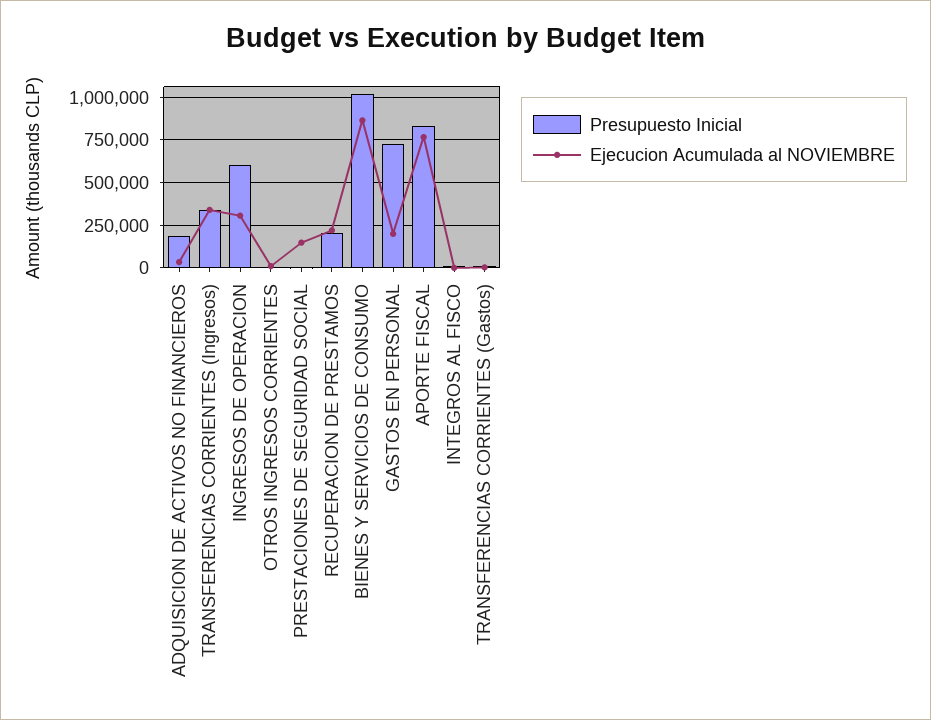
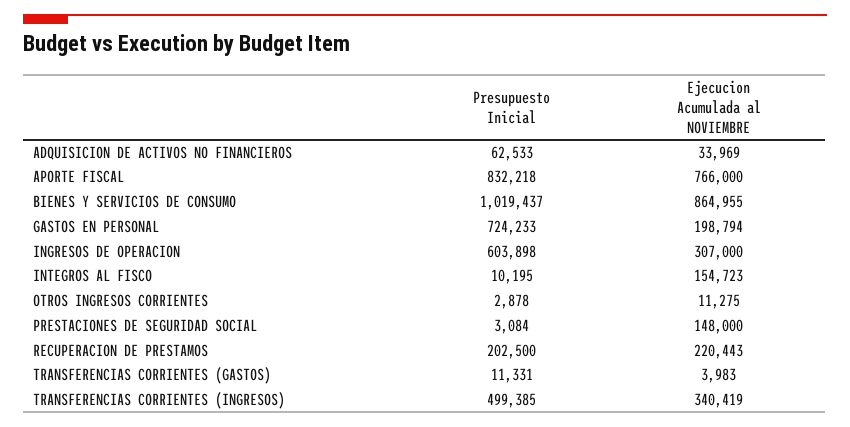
  {
    "Presupuesto Inicial": {
-     "ADQUISICION DE ACTIVOS NO FINANCIEROS": 200000,
+     "ADQUISICION DE ACTIVOS NO FINANCIEROS": 62533,
-     "TRANSFERENCIAS CORRIENTES (Ingresos)": 350000,
+     "TRANSFERENCIAS CORRIENTES (Ingresos)": 499385,
      "INGRESOS DE OPERACION": 603898,
      "OTROS INGRESOS CORRIENTES": 2878,
      "PRESTACIONES DE SEGURIDAD SOCIAL": 3084,
      "RECUPERACION DE PRESTAMOS": 202500,
      "BIENES Y SERVICIOS DE CONSUMO": 1019437,
      "GASTOS EN PERSONAL": 724233,
      "APORTE FISCAL": 832218,
      "INTEGROS AL FISCO": 10195,
      "TRANSFERENCIAS CORRIENTES (Gastos)": 11331
    },
    "Ejecucion Acumulada al NOVIEMBRE": {
      "ADQUISICION DE ACTIVOS NO FINANCIEROS": 33969,
      "TRANSFERENCIAS CORRIENTES (Ingresos)": 340419,
      "INGRESOS DE OPERACION": 307000,
      "OTROS INGRESOS CORRIENTES": 11275,
      "PRESTACIONES DE SEGURIDAD SOCIAL": 148000,
      "RECUPERACION DE PRESTAMOS": 220443,
      "BIENES Y SERVICIOS DE CONSUMO": 864955,
      "GASTOS EN PERSONAL": 198794,
      "APORTE FISCAL": 766000,
-     "INTEGROS AL FISCO": 0,
+     "INTEGROS AL FISCO": 154723,
      "TRANSFERENCIAS CORRIENTES (Gastos)": 3983
    }
  }

